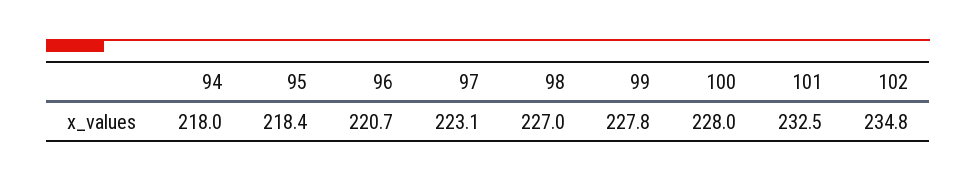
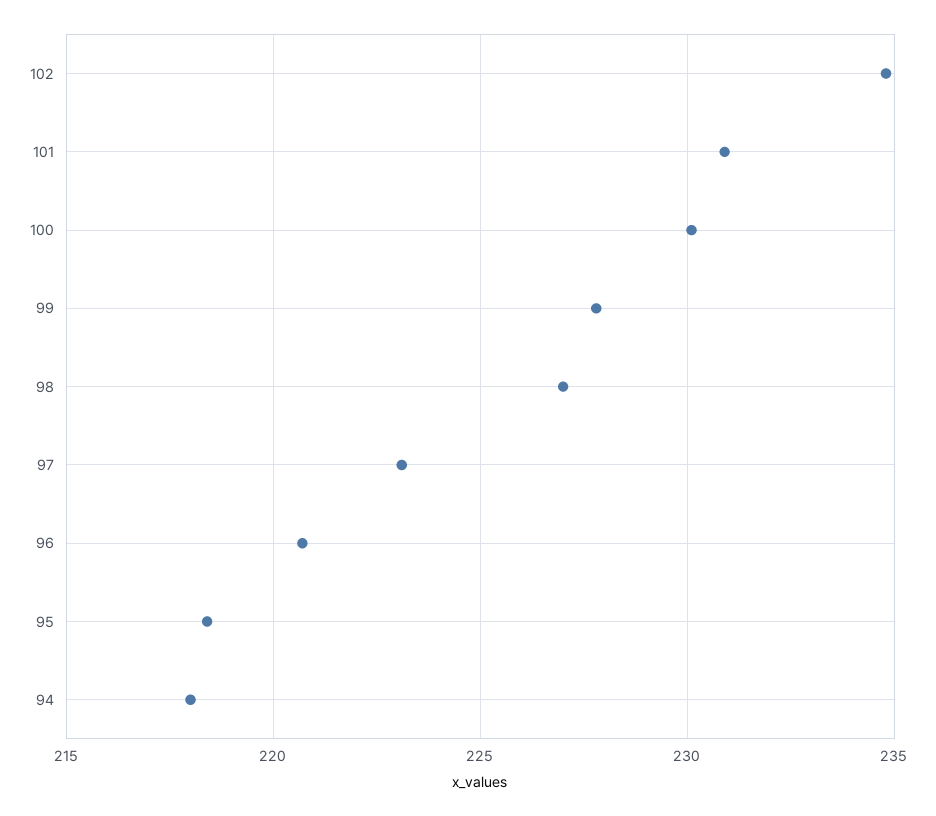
  {
    "94": 218,
    "95": 218.4,
    "96": 220.7,
    "97": 223.1,
    "98": 227,
    "99": 227.8,
-   "100": 228,
+   "100": 230,
-   "101": 232.5,
+   "101": 231,
    "102": 234.8
  }

